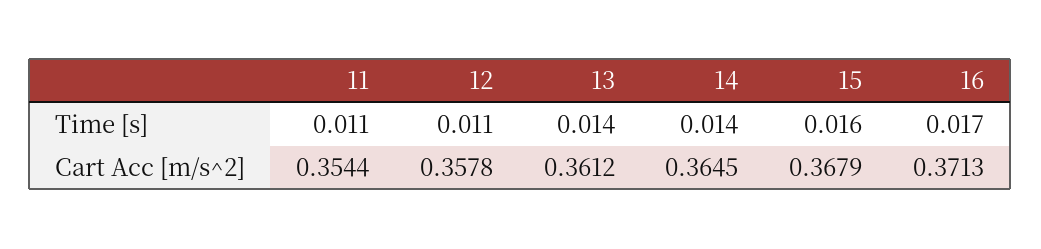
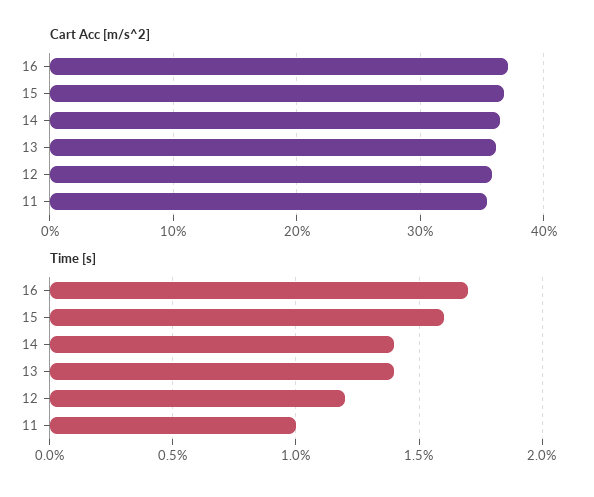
  {
    "Time [s]": {
-     "11": 0.011,
+     "11": 0.01,
-     "12": 0.011,
+     "12": 0.012,
      "13": 0.014,
      "14": 0.014,
      "15": 0.016,
      "16": 0.017
    },
    "Cart Acc [m/s^2]": {
      "11": 0.3544,
      "12": 0.3578,
      "13": 0.3612,
      "14": 0.3645,
      "15": 0.3679,
      "16": 0.3713
    }
  }

